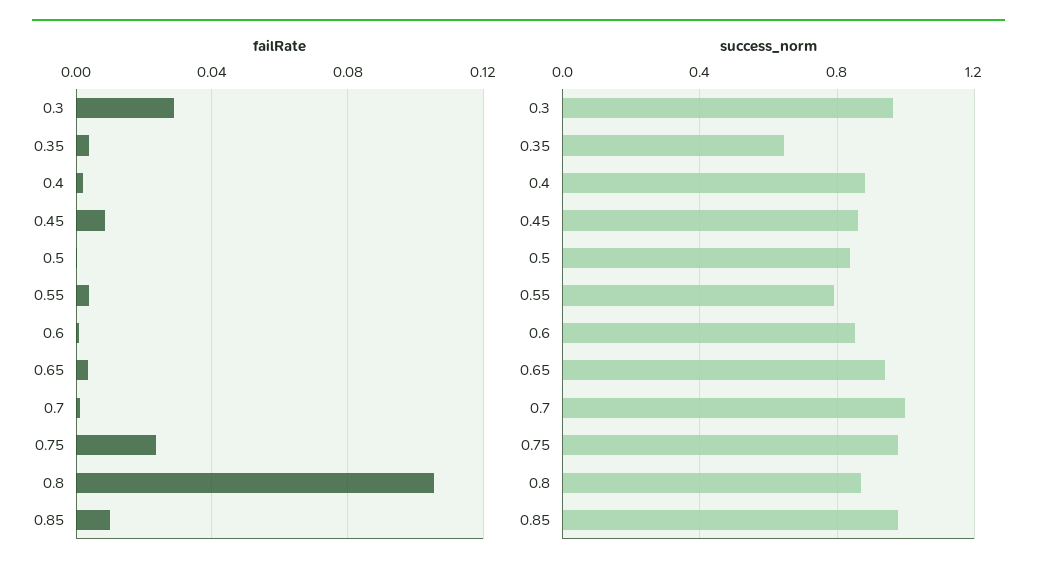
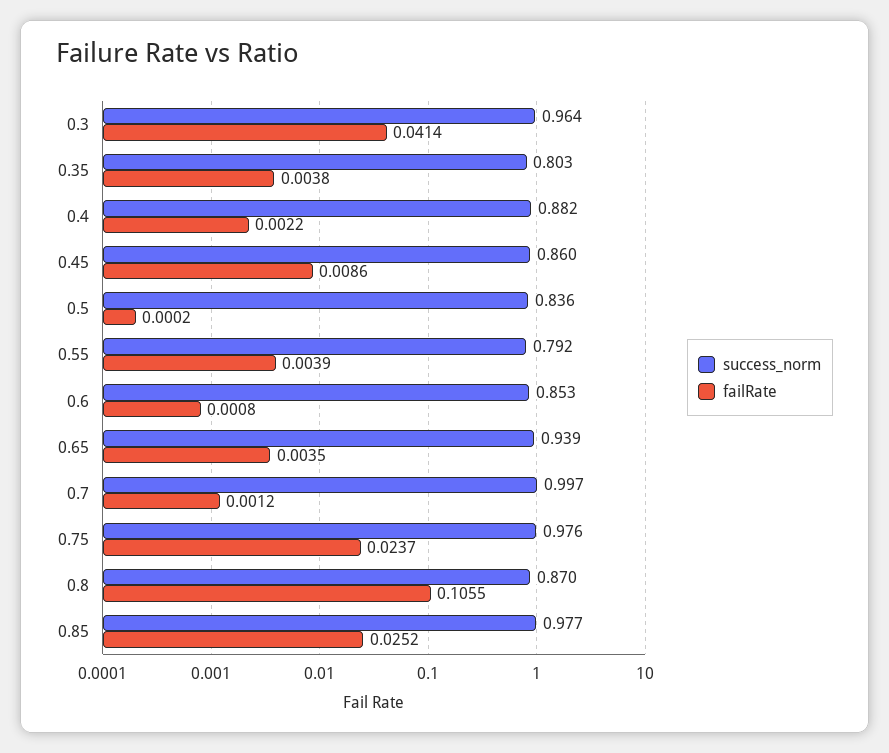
  {
    "failRate": {
-     "0.3": 0.03,
+     "0.3": 0.0414,
      "0.35": 0.0038,
      "0.4": 0.0022,
      "0.45": 0.0086,
      "0.5": 0.0002,
      "0.55": 0.0039,
      "0.6": 0.0008,
      "0.65": 0.0035,
      "0.7": 0.0012,
      "0.75": 0.0237,
      "0.8": 0.1055,
-     "0.85": 0.01
+     "0.85": 0.0252
    },
    "success_norm": {
      "0.3": 0.964,
-     "0.35": 0.65,
+     "0.35": 0.803,
      "0.4": 0.882,
      "0.45": 0.86,
      "0.5": 0.836,
      "0.55": 0.792,
      "0.6": 0.853,
      "0.65": 0.939,
      "0.7": 0.997,
      "0.75": 0.976,
      "0.8": 0.87,
      "0.85": 0.977
    }
  }

